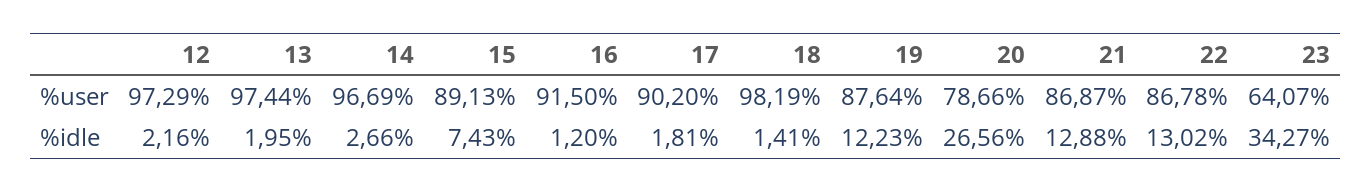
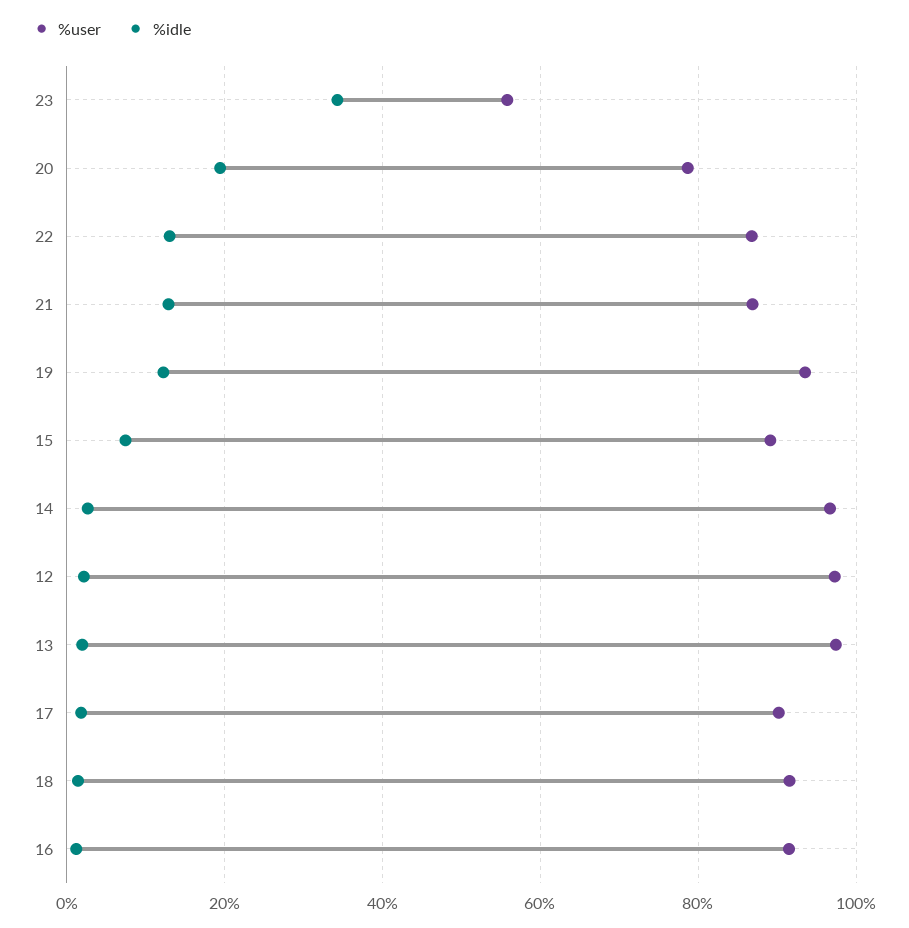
  {
    "%user": {
      "12": 97.29,
      "13": 97.44,
      "14": 96.69,
      "15": 89.13,
      "16": 91.5,
      "17": 90.2,
-     "18": 98.19,
+     "18": 92,
-     "19": 87.64,
+     "19": 94,
      "20": 78.66,
      "21": 86.87,
      "22": 86.78,
-     "23": 64.07
+     "23": 56
    },
    "%idle": {
      "12": 2.16,
      "13": 1.95,
      "14": 2.66,
      "15": 7.43,
      "16": 1.2,
      "17": 1.81,
      "18": 1.41,
      "19": 12.23,
-     "20": 26.56,
+     "20": 20,
      "21": 12.88,
      "22": 13.02,
      "23": 34.27
    }
  }

